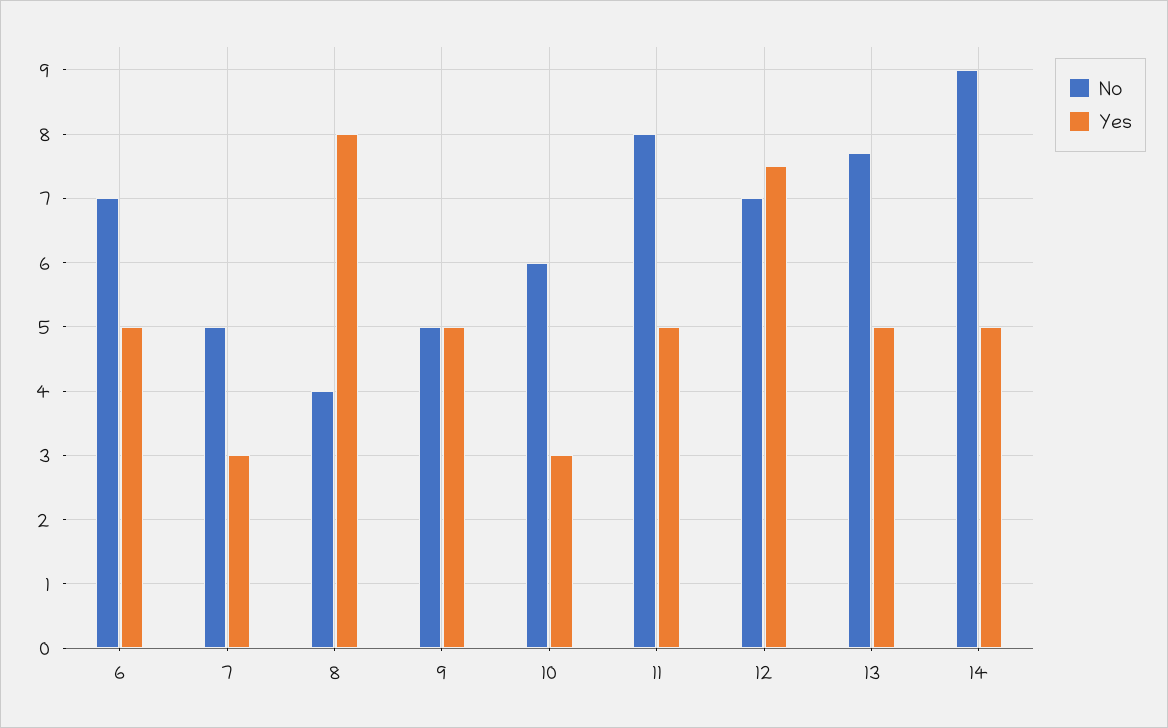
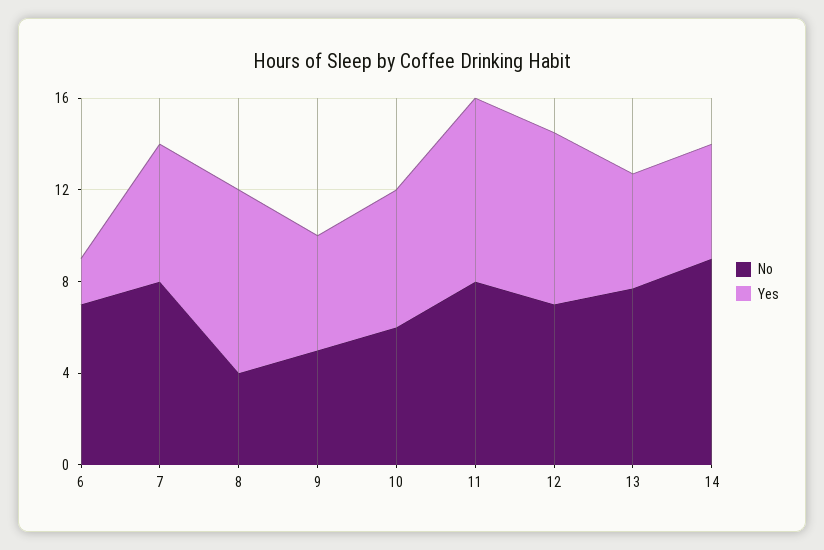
  {
    "No": {
      "6": 7,
-     "7": 5,
+     "7": 8,
      "8": 4,
      "9": 5,
      "10": 6,
      "11": 8,
      "12": 7,
      "13": 7.7,
      "14": 9
    },
    "Yes": {
-     "6": 5,
+     "6": 2,
-     "7": 3,
+     "7": 6,
      "8": 8,
      "9": 5,
-     "10": 3,
+     "10": 6,
-     "11": 5,
+     "11": 8,
      "12": 7.5,
      "13": 5,
      "14": 5
    }
  }

